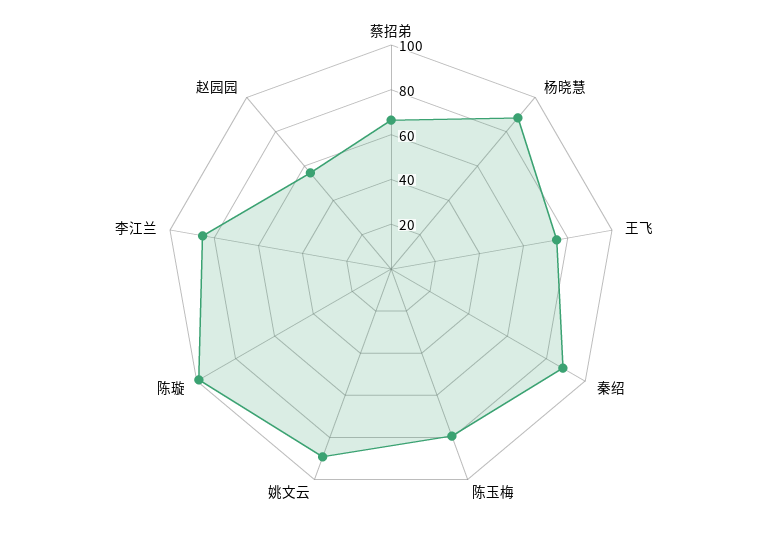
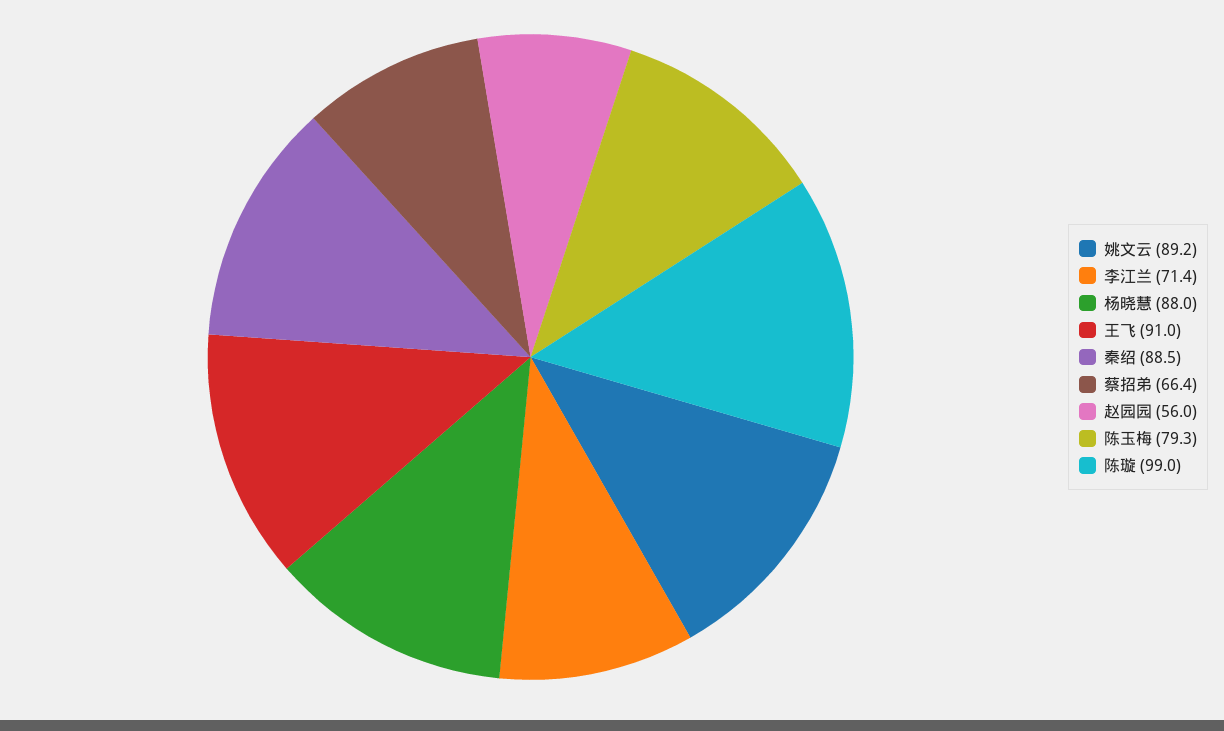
  {
    "蔡招弟": 66.4,
    "杨晓慧": 88,
-   "王飞": 75,
+   "王飞": 91,
    "秦绍": 88.5,
    "陈玉梅": 79.3,
    "姚文云": 89.2,
    "陈璇": 99,
-   "李江兰": 85,
+   "李江兰": 71.4,
    "赵园园": 56
  }

